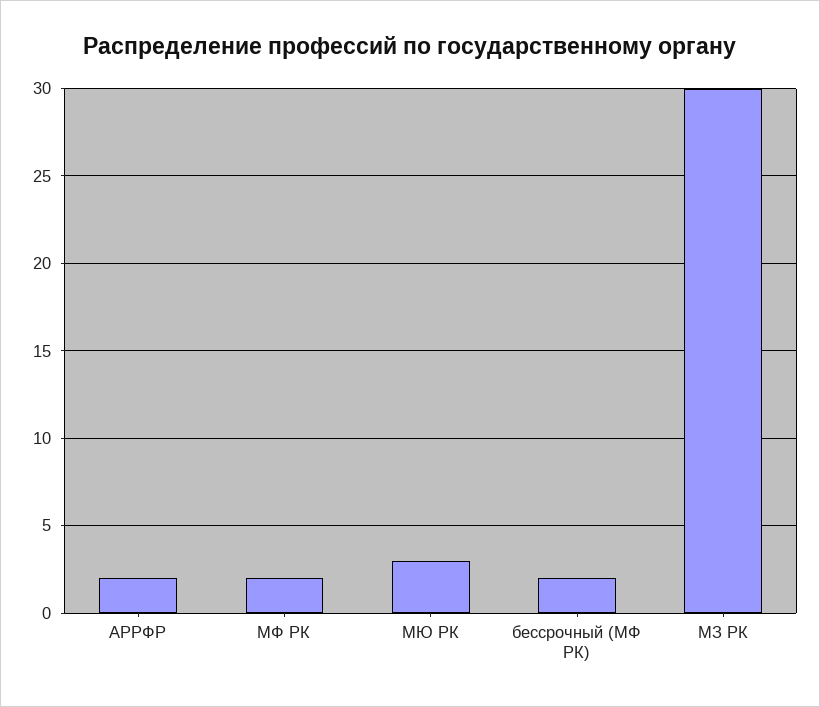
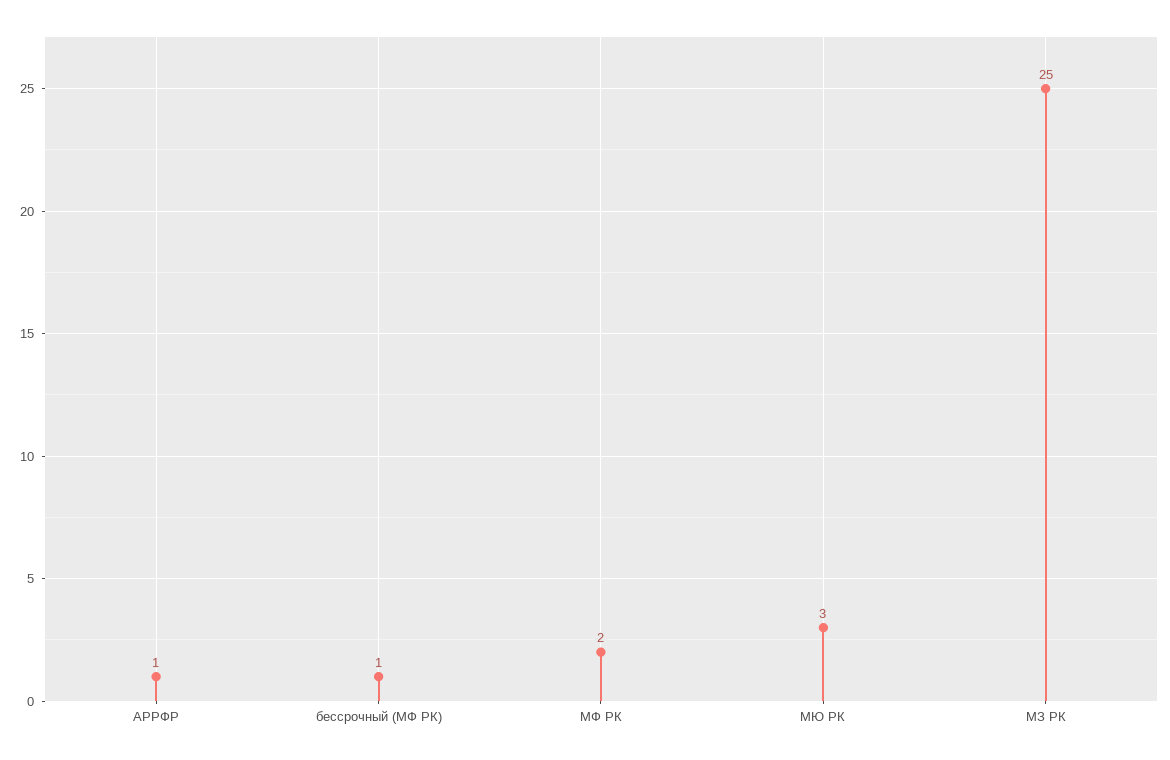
  {
-   "АРРФР": 2,
+   "АРРФР": 1,
    "МФ РК": 2,
    "МЮ РК": 3,
-   "бессрочный (МФ РК)": 2,
+   "бессрочный (МФ РК)": 1,
-   "МЗ РК": 30
+   "МЗ РК": 25
  }

